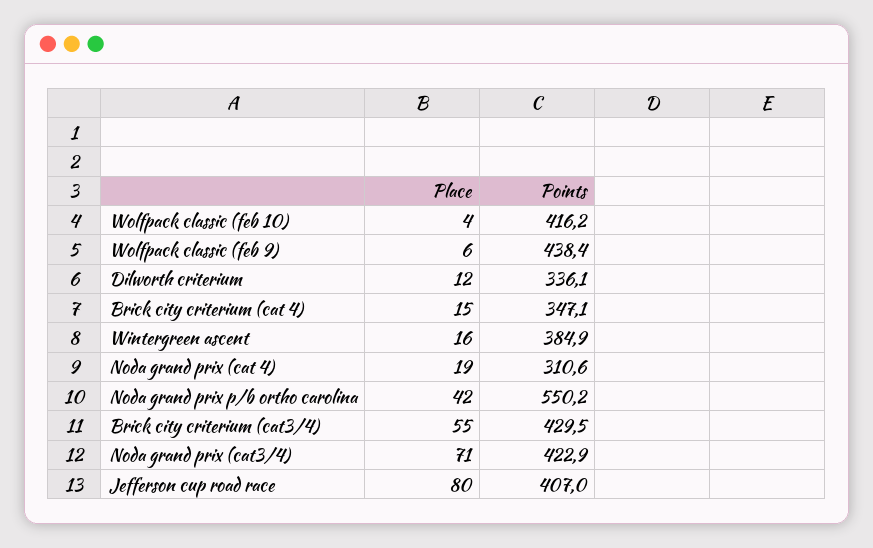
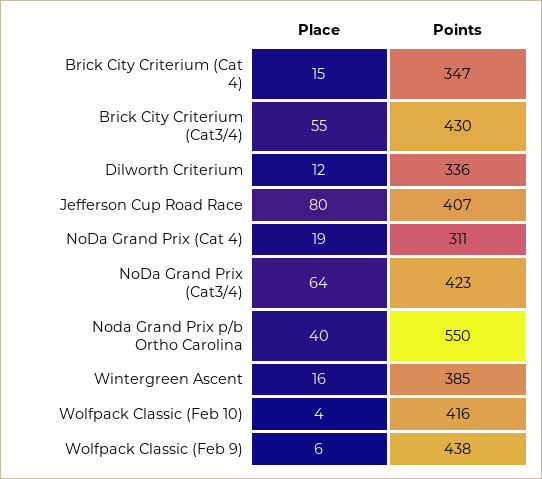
  {
    "Place": {
      "Wolfpack classic (feb 10)": 4,
      "Wolfpack classic (feb 9)": 6,
      "Dilworth criterium": 12,
      "Brick city criterium (cat 4)": 15,
      "Wintergreen ascent": 16,
      "Noda grand prix (cat 4)": 19,
-     "Noda grand prix p/b ortho carolina": 42,
+     "Noda grand prix p/b ortho carolina": 40,
      "Brick city criterium (cat3/4)": 55,
-     "Noda grand prix (cat3/4)": 71,
+     "Noda grand prix (cat3/4)": 64,
      "Jefferson cup road race": 80
    },
    "Points": {
      "Wolfpack classic (feb 10)": 416.2,
      "Wolfpack classic (feb 9)": 438.4,
      "Dilworth criterium": 336.1,
      "Brick city criterium (cat 4)": 347.1,
      "Wintergreen ascent": 384.9,
      "Noda grand prix (cat 4)": 310.6,
      "Noda grand prix p/b ortho carolina": 550.2,
      "Brick city criterium (cat3/4)": 429.5,
      "Noda grand prix (cat3/4)": 422.9,
      "Jefferson cup road race": 407
    }
  }

